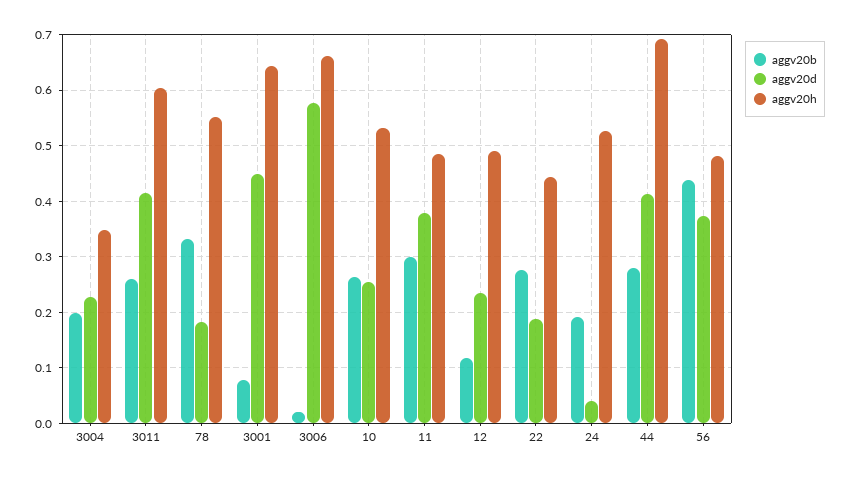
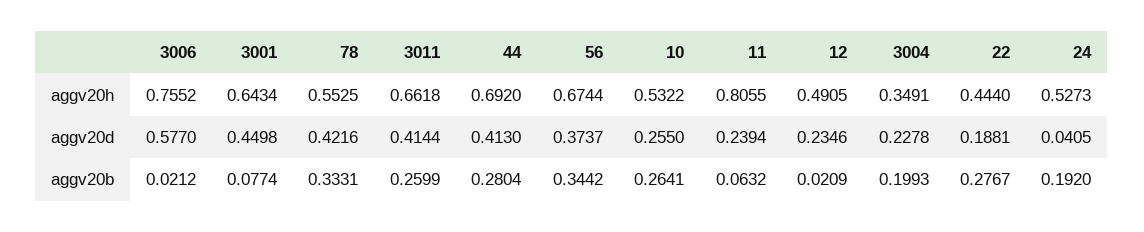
  {
    "aggv20b": {
      "3004": 0.1993,
      "3011": 0.2599,
      "78": 0.3331,
      "3001": 0.0774,
      "3006": 0.0212,
      "10": 0.2641,
-     "11": 0.3,
+     "11": 0.0632,
-     "12": 0.12,
+     "12": 0.0209,
      "22": 0.2767,
      "24": 0.192,
      "44": 0.2804,
-     "56": 0.44
+     "56": 0.3442
    },
    "aggv20d": {
      "3004": 0.2278,
      "3011": 0.4144,
-     "78": 0.18,
+     "78": 0.4216,
      "3001": 0.4498,
      "3006": 0.577,
      "10": 0.255,
-     "11": 0.38,
+     "11": 0.2394,
      "12": 0.2346,
      "22": 0.1881,
      "24": 0.0405,
      "44": 0.413,
      "56": 0.3737
    },
    "aggv20h": {
      "3004": 0.3491,
-     "3011": 0.6,
+     "3011": 0.6618,
      "78": 0.5525,
      "3001": 0.6434,
-     "3006": 0.66,
+     "3006": 0.7552,
      "10": 0.5322,
-     "11": 0.48,
+     "11": 0.8055,
      "12": 0.4905,
      "22": 0.444,
      "24": 0.5273,
      "44": 0.692,
-     "56": 0.48
+     "56": 0.6744
    }
  }

